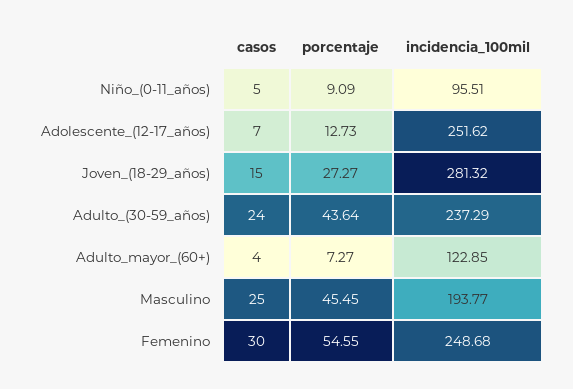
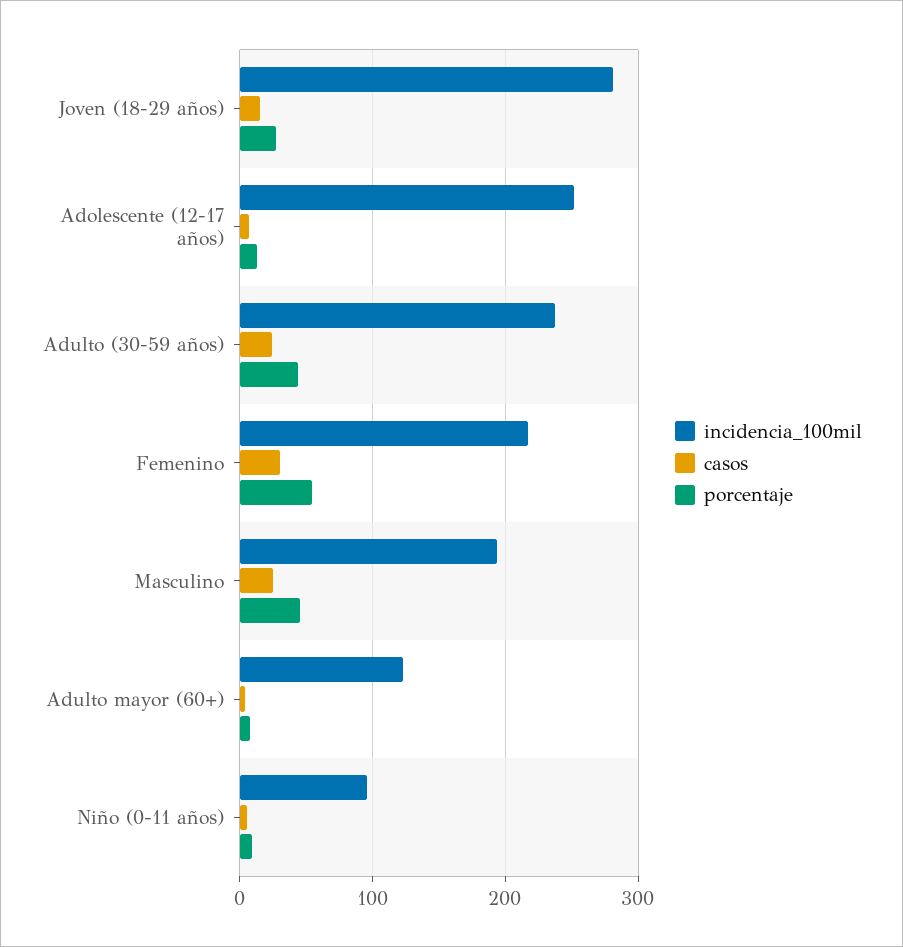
  {
    "casos": {
      "Niño_(0-11_años)": 5,
      "Adolescente_(12-17_años)": 7,
      "Joven_(18-29_años)": 15,
      "Adulto_(30-59_años)": 24,
      "Adulto_mayor_(60+)": 4,
      "Masculino": 25,
      "Femenino": 30
    },
    "porcentaje": {
      "Niño_(0-11_años)": 9.09,
      "Adolescente_(12-17_años)": 12.73,
      "Joven_(18-29_años)": 27.27,
      "Adulto_(30-59_años)": 43.64,
      "Adulto_mayor_(60+)": 7.27,
      "Masculino": 45.45,
      "Femenino": 54.55
    },
    "incidencia_100mil": {
      "Niño_(0-11_años)": 95.51,
      "Adolescente_(12-17_años)": 251.62,
      "Joven_(18-29_años)": 281.32,
      "Adulto_(30-59_años)": 237.29,
      "Adulto_mayor_(60+)": 122.85,
      "Masculino": 193.77,
-     "Femenino": 248.68
+     "Femenino": 220
    }
  }

